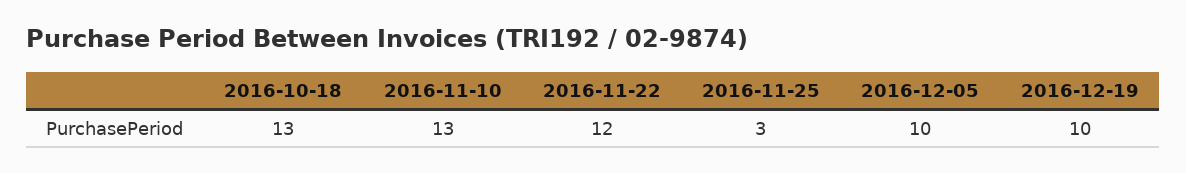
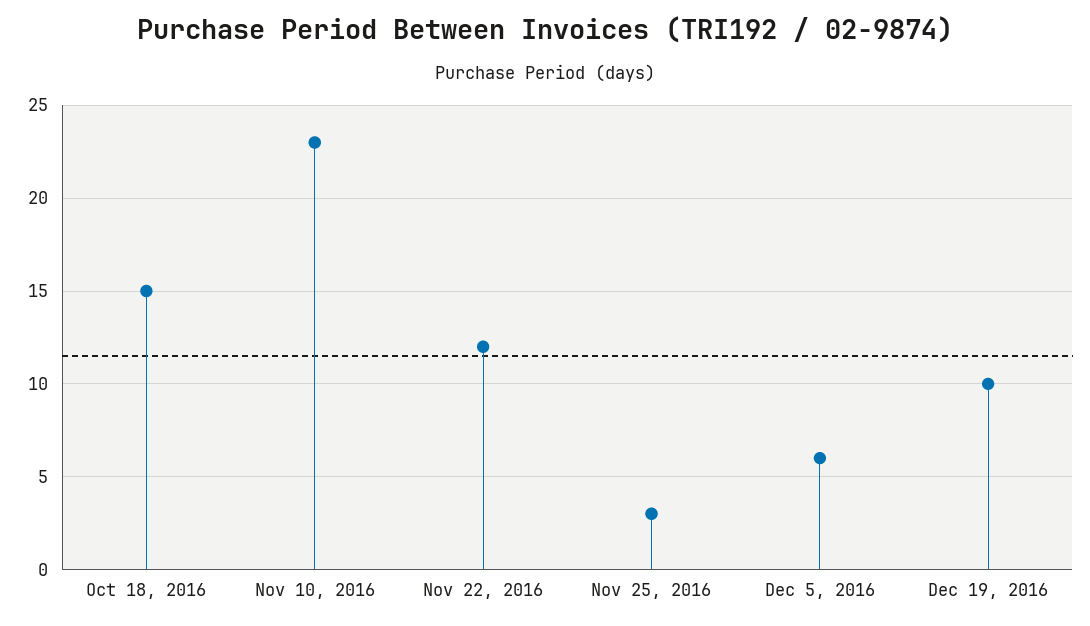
  {
-   "2016-10-18": 13,
+   "2016-10-18": 15,
-   "2016-11-10": 13,
+   "2016-11-10": 23,
    "2016-11-22": 12,
    "2016-11-25": 3,
-   "2016-12-05": 10,
+   "2016-12-05": 6,
    "2016-12-19": 10
  }

